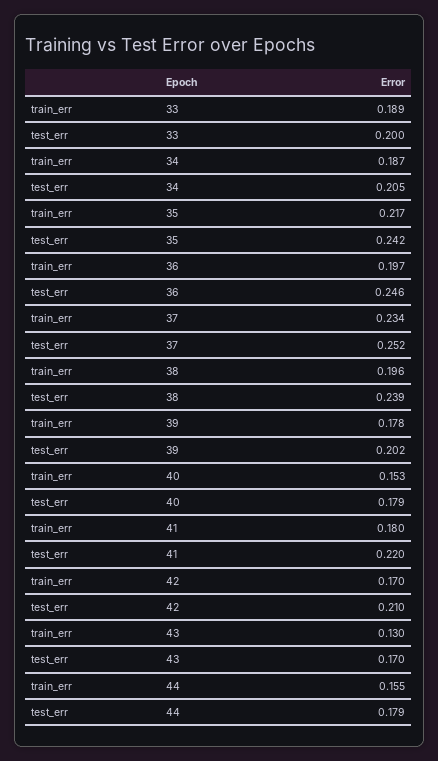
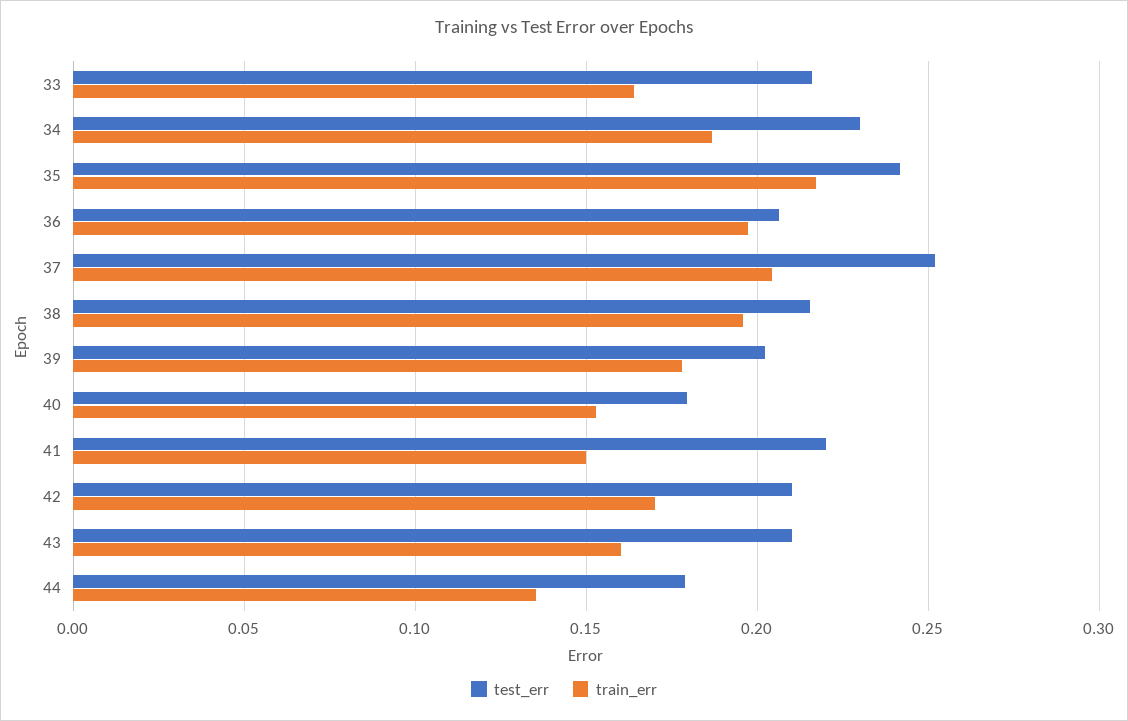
  {
    "train_err": {
-     "33": 0.189,
+     "33": 0.165,
      "34": 0.187,
      "35": 0.217,
      "36": 0.197,
-     "37": 0.234,
+     "37": 0.205,
      "38": 0.196,
      "39": 0.178,
      "40": 0.153,
-     "41": 0.18,
+     "41": 0.15,
      "42": 0.17,
-     "43": 0.13,
+     "43": 0.16,
-     "44": 0.155
+     "44": 0.135
    },
    "test_err": {
-     "33": 0.2,
+     "33": 0.215,
-     "34": 0.205,
+     "34": 0.23,
      "35": 0.242,
-     "36": 0.246,
+     "36": 0.205,
      "37": 0.252,
-     "38": 0.239,
+     "38": 0.215,
      "39": 0.202,
      "40": 0.179,
      "41": 0.22,
      "42": 0.21,
-     "43": 0.17,
+     "43": 0.21,
      "44": 0.179
    }
  }

